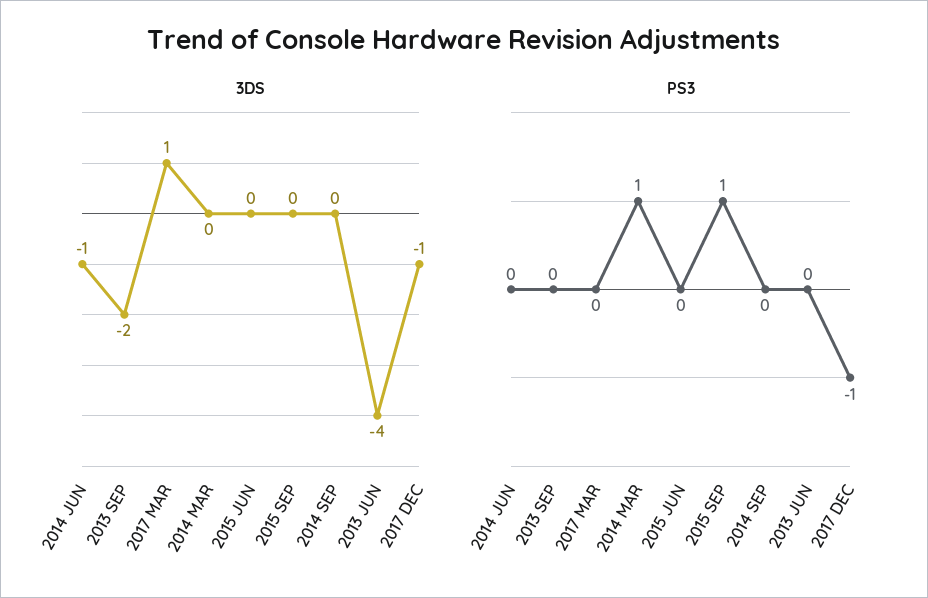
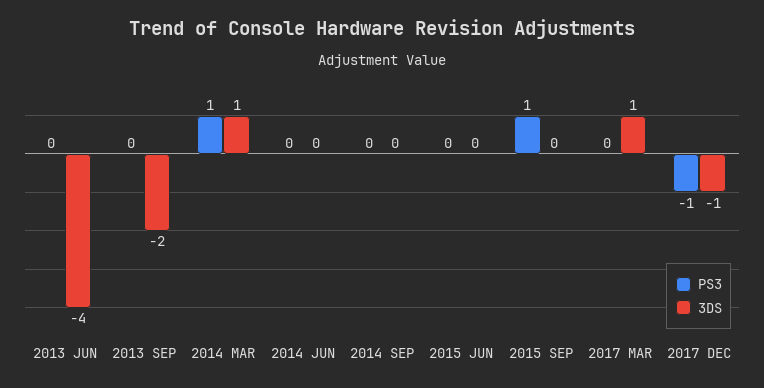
  {
    "3DS": {
-     "2014 JUN": -1,
+     "2014 JUN": 0,
      "2013 SEP": -2,
      "2017 MAR": 1,
-     "2014 MAR": 0,
+     "2014 MAR": 1,
      "2015 JUN": 0,
      "2015 SEP": 0,
      "2014 SEP": 0,
      "2013 JUN": -4,
      "2017 DEC": -1
    },
    "PS3": {
      "2014 JUN": 0,
      "2013 SEP": 0,
      "2017 MAR": 0,
      "2014 MAR": 1,
      "2015 JUN": 0,
      "2015 SEP": 1,
      "2014 SEP": 0,
      "2013 JUN": 0,
      "2017 DEC": -1
    }
  }

